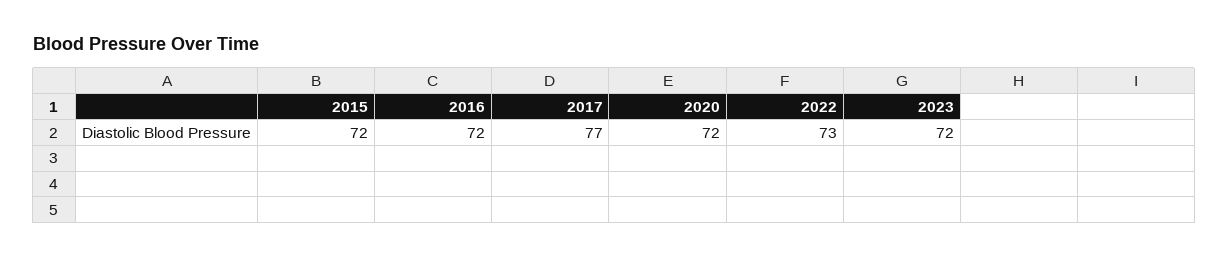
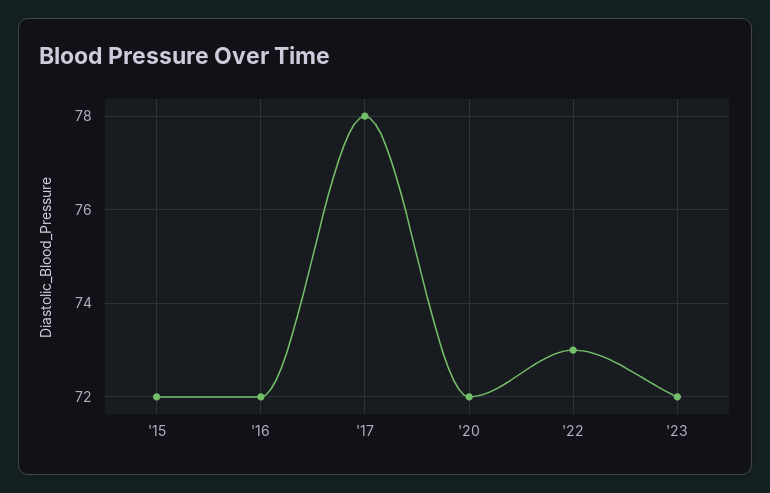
  {
    "2015": 72,
    "2016": 72,
-   "2017": 77,
+   "2017": 78,
    "2020": 72,
    "2022": 73,
    "2023": 72
  }

